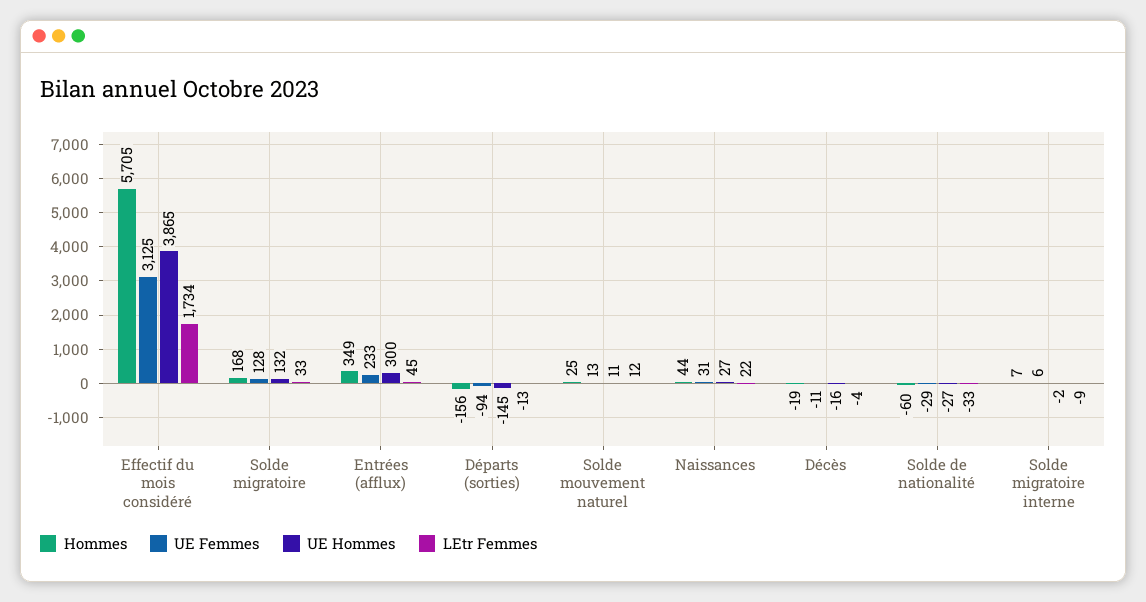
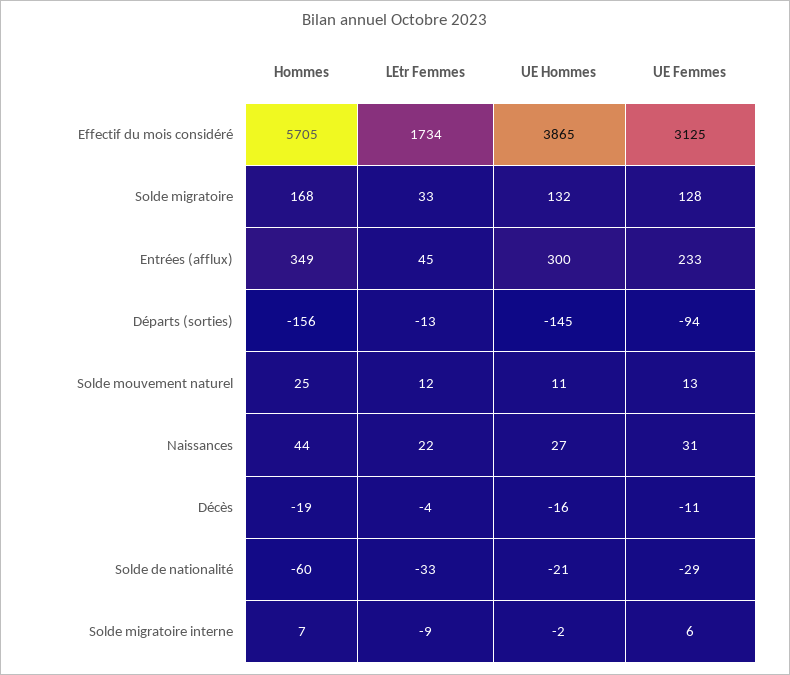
  {
    "Hommes": {
      "Effectif du mois considéré": 5705,
      "Solde migratoire": 168,
      "Entrées (afflux)": 349,
      "Départs (sorties)": -156,
      "Solde mouvement naturel": 25,
      "Naissances": 44,
      "Décès": -19,
      "Solde de nationalité": -60,
      "Solde migratoire interne": 7
    },
    "UE Femmes": {
      "Effectif du mois considéré": 3125,
      "Solde migratoire": 128,
      "Entrées (afflux)": 233,
      "Départs (sorties)": -94,
      "Solde mouvement naturel": 13,
      "Naissances": 31,
      "Décès": -11,
      "Solde de nationalité": -29,
      "Solde migratoire interne": 6
    },
    "UE Hommes": {
      "Effectif du mois considéré": 3865,
      "Solde migratoire": 132,
      "Entrées (afflux)": 300,
      "Départs (sorties)": -145,
      "Solde mouvement naturel": 11,
      "Naissances": 27,
      "Décès": -16,
-     "Solde de nationalité": -27,
+     "Solde de nationalité": -21,
      "Solde migratoire interne": -2
    },
    "LEtr Femmes": {
      "Effectif du mois considéré": 1734,
      "Solde migratoire": 33,
      "Entrées (afflux)": 45,
      "Départs (sorties)": -13,
      "Solde mouvement naturel": 12,
      "Naissances": 22,
      "Décès": -4,
      "Solde de nationalité": -33,
      "Solde migratoire interne": -9
    }
  }

